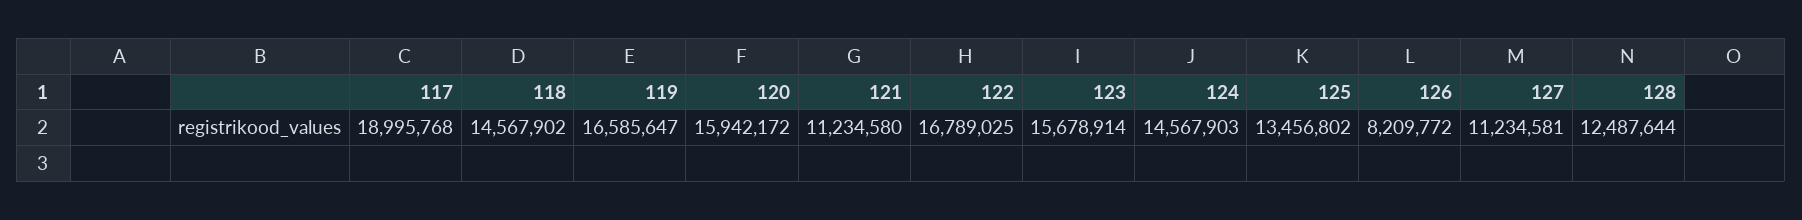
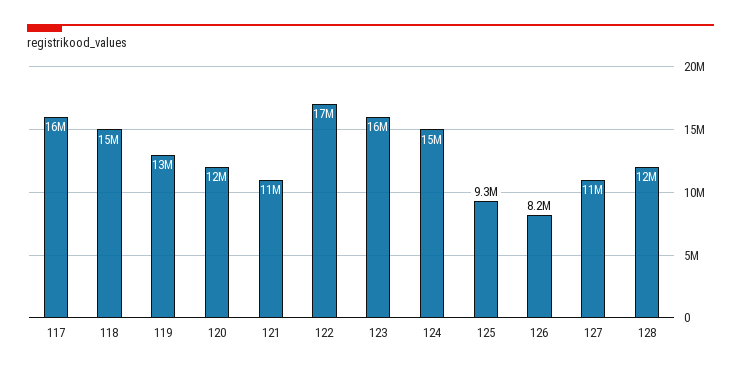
  {
-   "117": 18995768,
+   "117": 16000000,
    "118": 14567902,
-   "119": 16585647,
+   "119": 13000000,
-   "120": 15942172,
+   "120": 12000000,
    "121": 11234580,
    "122": 16789025,
    "123": 15678914,
    "124": 14567903,
-   "125": 13456802,
+   "125": 9300000,
    "126": 8209772,
    "127": 11234581,
    "128": 12487644
  }

